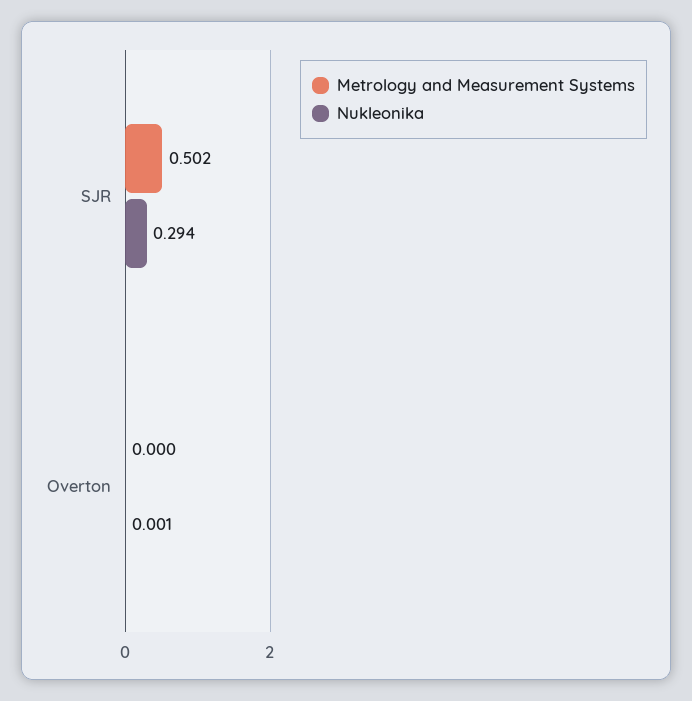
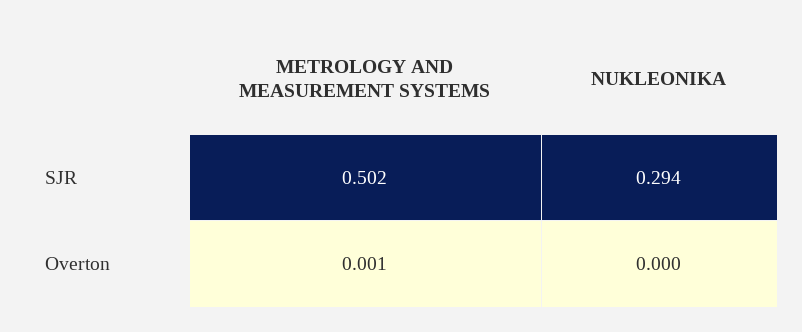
  {
    "Metrology and Measurement Systems": {
      "SJR": 0.502,
-     "Overton": 0
+     "Overton": 0.001
    },
    "Nukleonika": {
      "SJR": 0.294,
-     "Overton": 0.001
+     "Overton": 0
    }
  }

